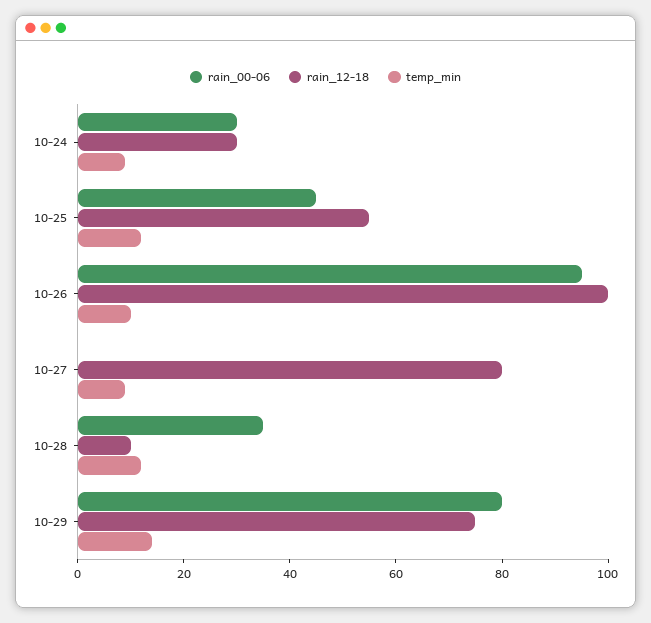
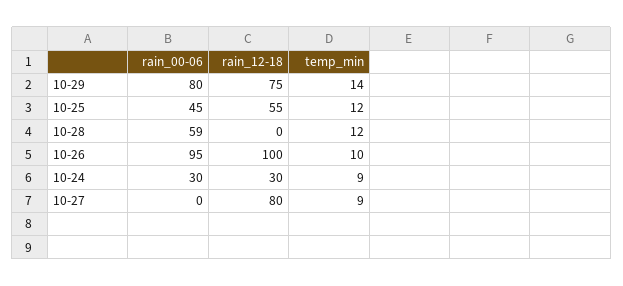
  {
    "rain_00-06": {
      "10-24": 30,
      "10-25": 45,
      "10-26": 95,
      "10-27": 0,
-     "10-28": 35,
+     "10-28": 59,
      "10-29": 80
    },
    "rain_12-18": {
      "10-24": 30,
      "10-25": 55,
      "10-26": 100,
      "10-27": 80,
-     "10-28": 10,
+     "10-28": 0,
      "10-29": 75
    },
    "temp_min": {
      "10-24": 9,
      "10-25": 12,
      "10-26": 10,
      "10-27": 9,
      "10-28": 12,
      "10-29": 14
    }
  }

